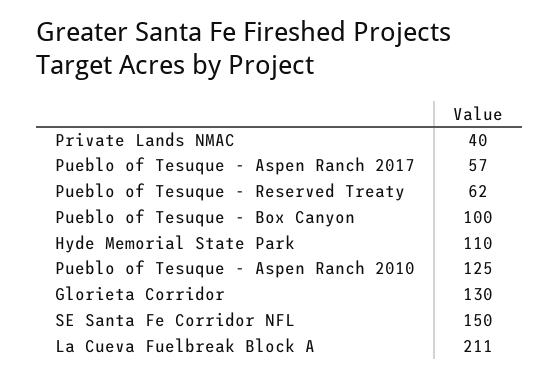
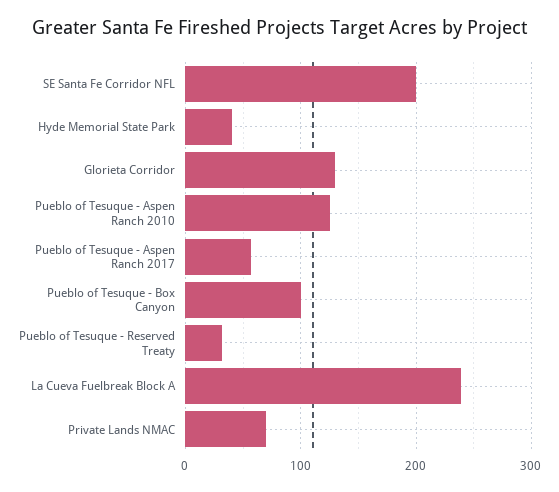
  {
-   "Private Lands NMAC": 40,
+   "Private Lands NMAC": 70,
    "Pueblo of Tesuque - Aspen Ranch 2017": 57,
-   "Pueblo of Tesuque - Reserved Treaty": 62,
+   "Pueblo of Tesuque - Reserved Treaty": 30,
    "Pueblo of Tesuque - Box Canyon": 100,
-   "Hyde Memorial State Park": 110,
+   "Hyde Memorial State Park": 40,
    "Pueblo of Tesuque - Aspen Ranch 2010": 125,
    "Glorieta Corridor": 130,
-   "SE Santa Fe Corridor NFL": 150,
+   "SE Santa Fe Corridor NFL": 200,
-   "La Cueva Fuelbreak Block A": 211
+   "La Cueva Fuelbreak Block A": 240
  }

